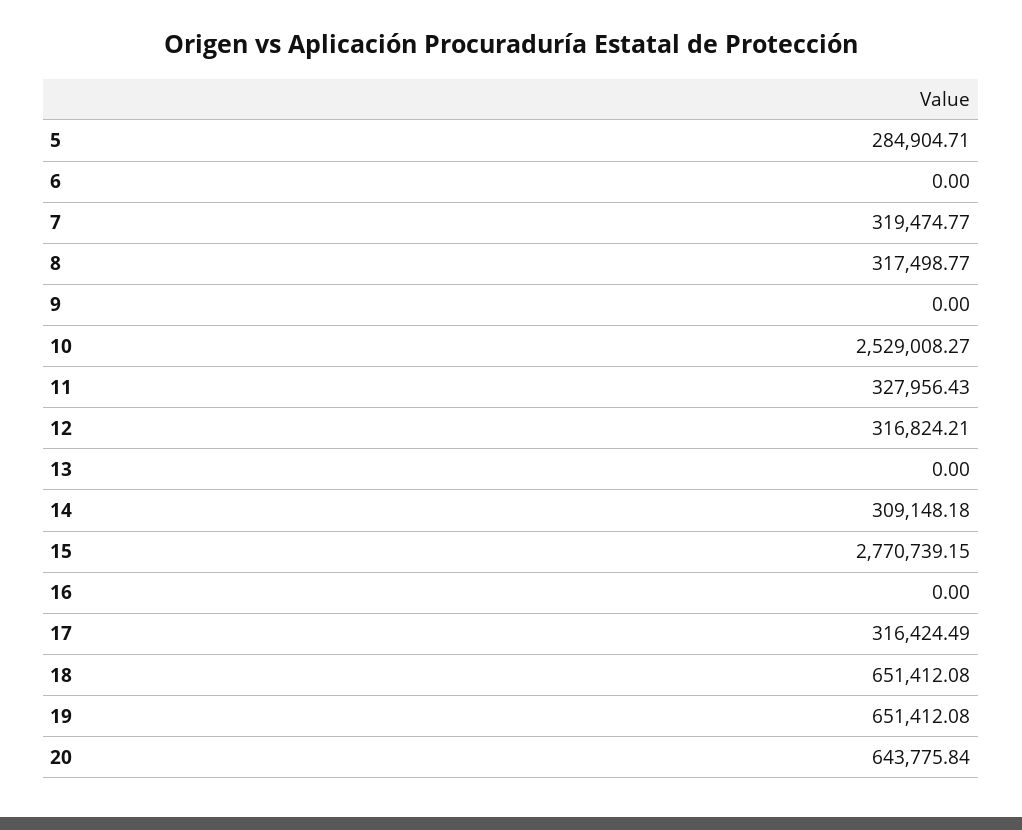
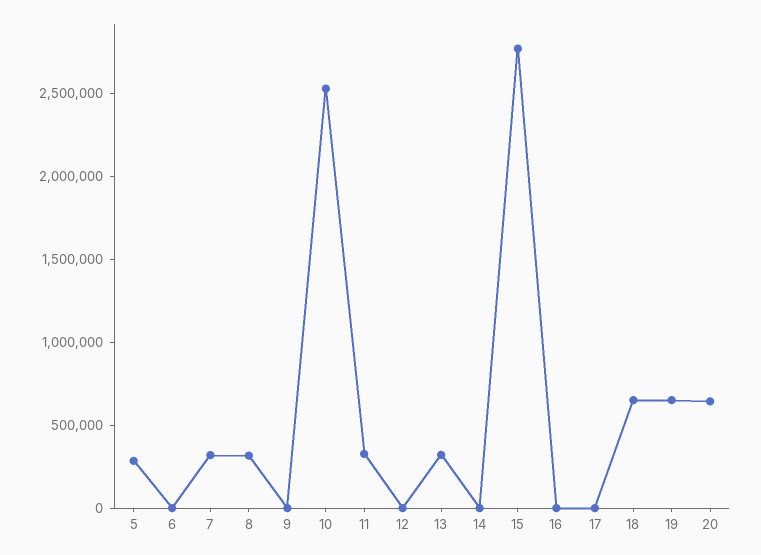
  {
    "5": 284904.71,
    "6": 0,
    "7": 319474.77,
    "8": 317498.77,
    "9": 0,
    "10": 2529008.27,
    "11": 327956.43,
-   "12": 316824.21,
+   "12": 0,
-   "13": 0,
+   "13": 300000,
-   "14": 309148.18,
+   "14": 0,
    "15": 2770739.15,
    "16": 0,
-   "17": 316424.49,
+   "17": 0,
    "18": 651412.08,
    "19": 651412.08,
    "20": 643775.84
  }

